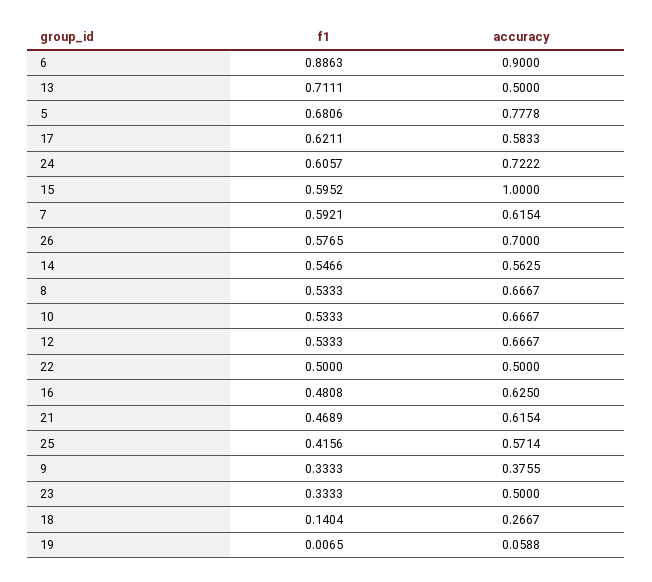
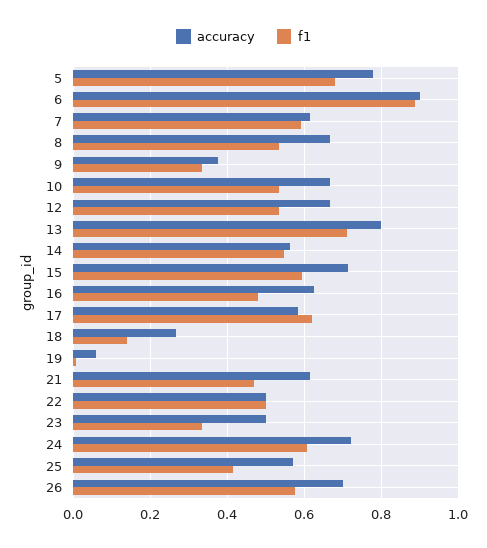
  {
    "f1": {
      "6": 0.8863,
      "13": 0.7111,
      "5": 0.6806,
      "17": 0.6211,
      "24": 0.6057,
      "15": 0.5952,
      "7": 0.5921,
      "26": 0.5765,
      "14": 0.5466,
      "8": 0.5333,
      "10": 0.5333,
      "12": 0.5333,
      "22": 0.5,
      "16": 0.4808,
      "21": 0.4689,
      "25": 0.4156,
      "9": 0.3333,
      "23": 0.3333,
      "18": 0.1404,
      "19": 0.0065
    },
    "accuracy": {
      "6": 0.9,
-     "13": 0.5,
+     "13": 0.8,
      "5": 0.7778,
      "17": 0.5833,
      "24": 0.7222,
-     "15": 1,
+     "15": 0.72,
      "7": 0.6154,
      "26": 0.7,
      "14": 0.5625,
      "8": 0.6667,
      "10": 0.6667,
      "12": 0.6667,
      "22": 0.5,
      "16": 0.625,
      "21": 0.6154,
      "25": 0.5714,
      "9": 0.3755,
      "23": 0.5,
      "18": 0.2667,
      "19": 0.0588
    }
  }

